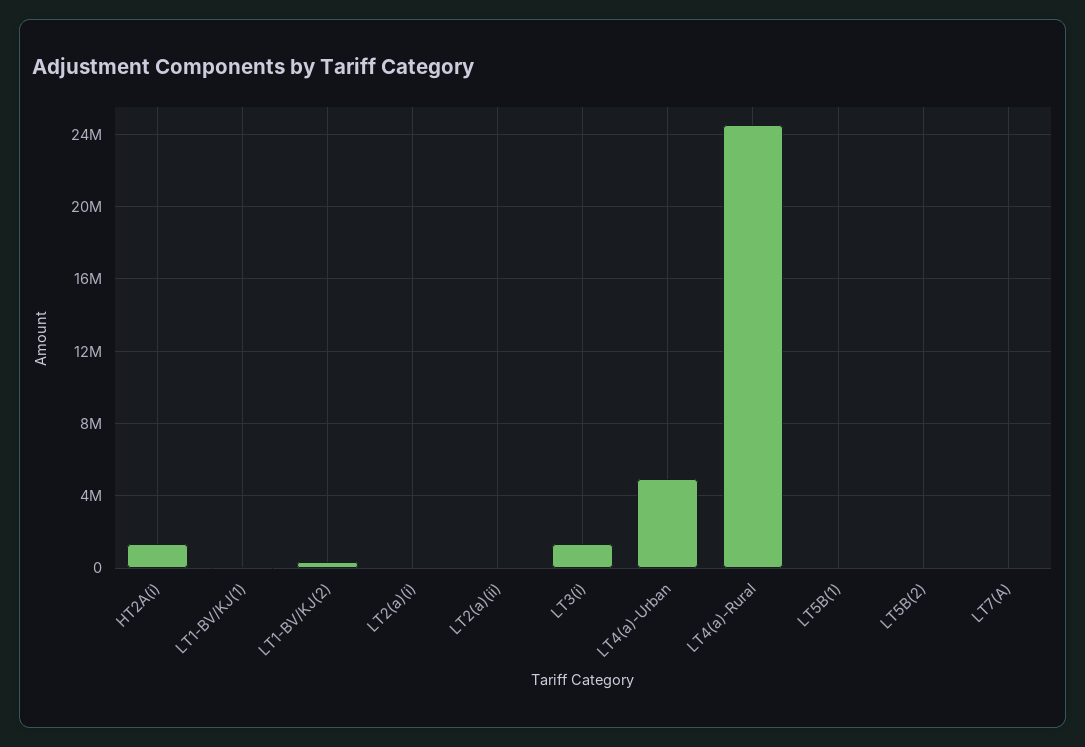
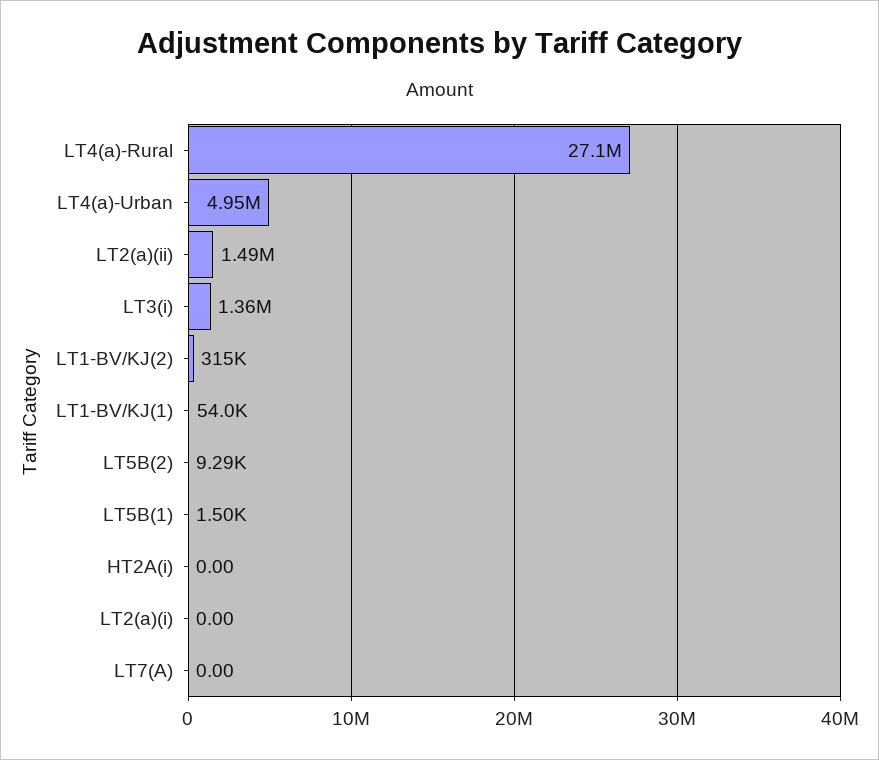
  {
-   "HT2A(i)": 1500000,
+   "HT2A(i)": 0,
    "LT1-BV/KJ(1)": 54000,
    "LT1-BV/KJ(2)": 315000,
    "LT2(a)(i)": 0,
-   "LT2(a)(ii)": 0,
+   "LT2(a)(ii)": 1490000,
    "LT3(i)": 1360000,
    "LT4(a)-Urban": 4950000,
-   "LT4(a)-Rural": 24500000,
+   "LT4(a)-Rural": 27100000,
    "LT5B(1)": 1500,
    "LT5B(2)": 9290,
    "LT7(A)": 0
  }

